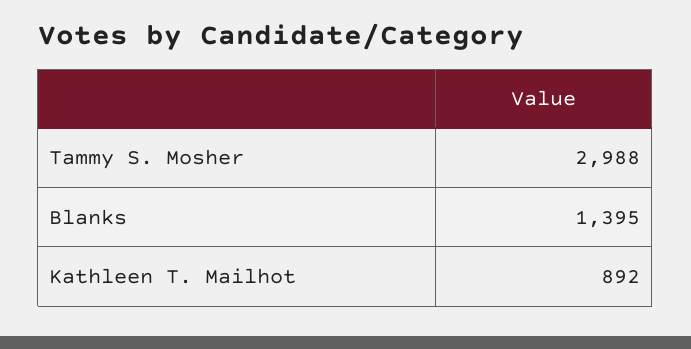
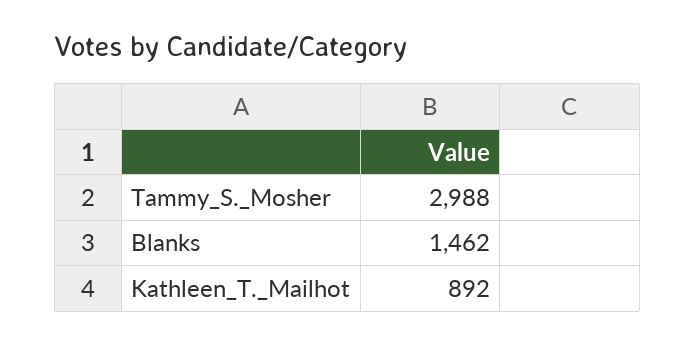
  {
    "Tammy S. Mosher": 2988,
-   "Blanks": 1395,
+   "Blanks": 1462,
    "Kathleen T. Mailhot": 892
  }

